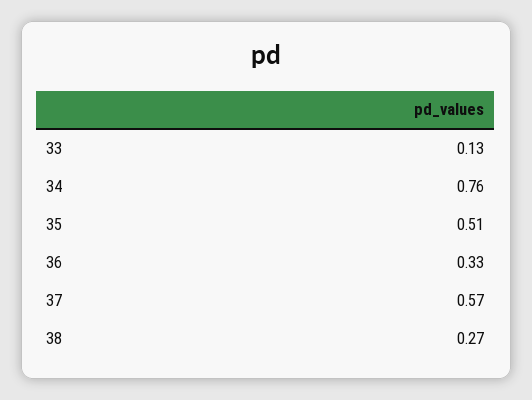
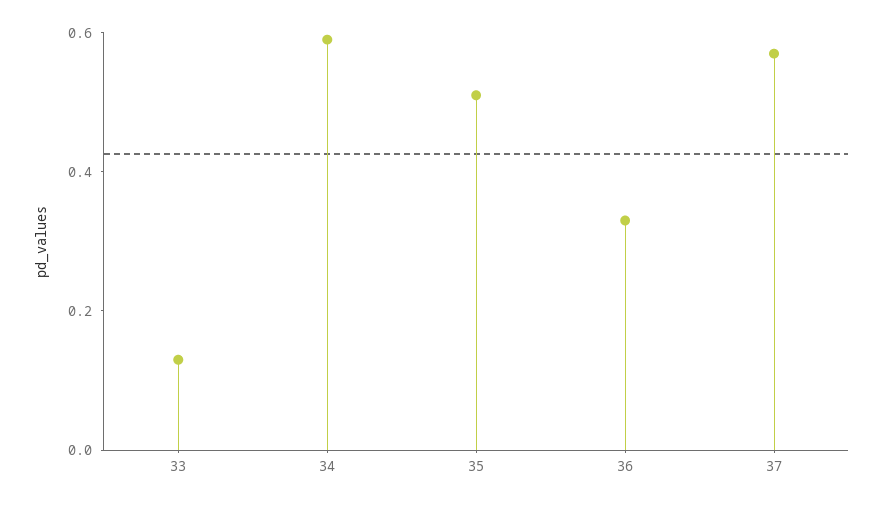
  {
    "33": 0.13,
-   "34": 0.76,
+   "34": 0.6,
    "35": 0.51,
    "36": 0.33,
-   "37": 0.57,
+   "37": 0.57
-   "38": 0.27
  }

